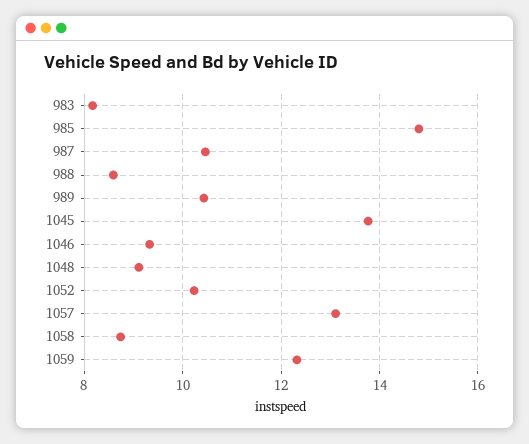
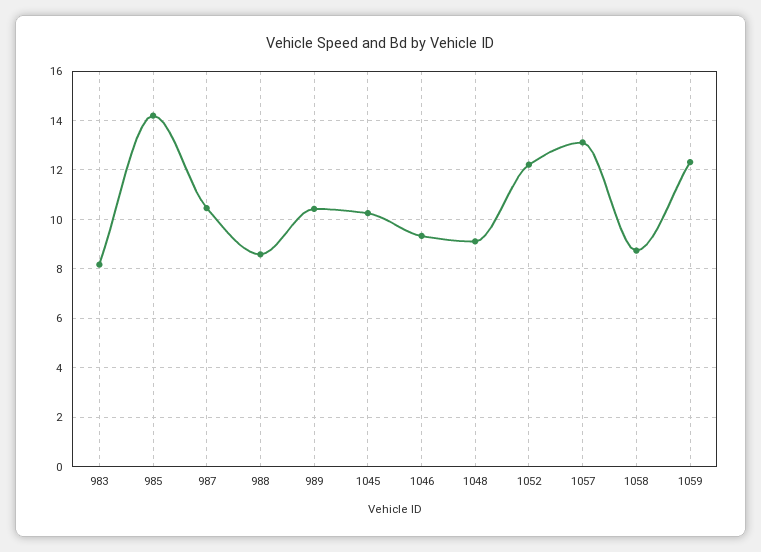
  {
    "983": 8.2,
-   "985": 14.8,
+   "985": 14.25,
    "987": 10.4,
    "988": 8.6,
    "989": 10.4,
-   "1045": 13.8,
+   "1045": 10.25,
    "1046": 9.4,
    "1048": 9.2,
-   "1052": 10.2,
+   "1052": 12.25,
    "1057": 13.2,
    "1058": 8.8,
    "1059": 12.4
  }

